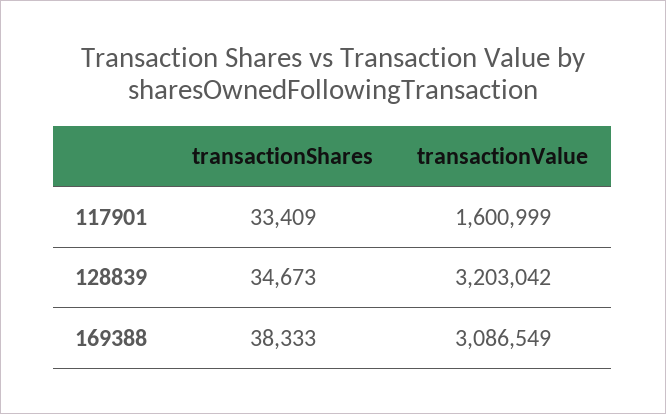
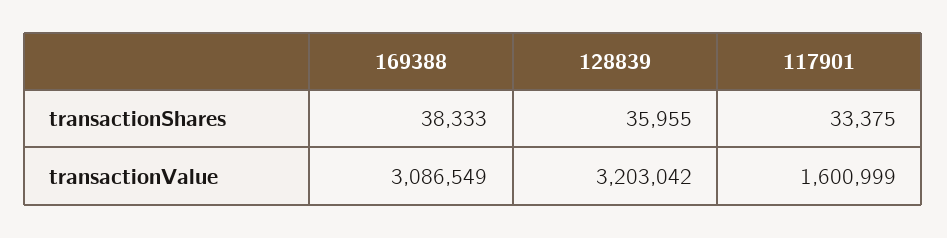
  {
    "transactionShares": {
-     "117901": 33409,
+     "117901": 33375,
-     "128839": 34673,
+     "128839": 35955,
      "169388": 38333
    },
    "transactionValue": {
      "117901": 1600999,
      "128839": 3203042,
      "169388": 3086549
    }
  }

